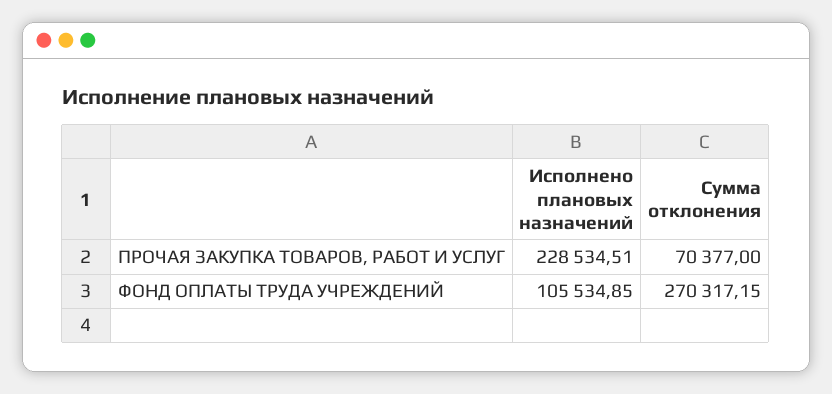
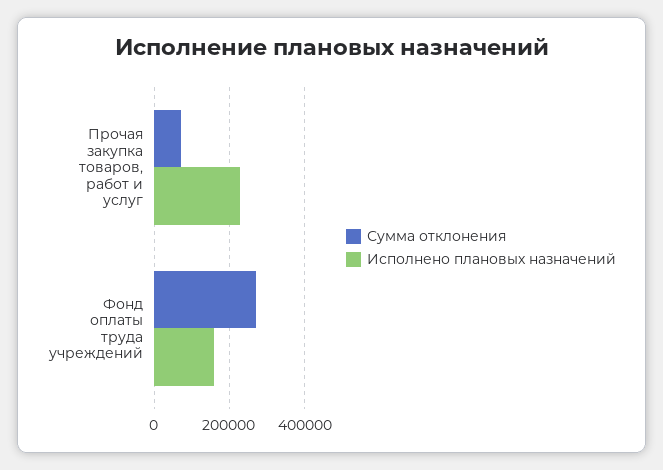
  {
    "Исполнено плановых назначений": {
      "ПРОЧАЯ ЗАКУПКА ТОВАРОВ, РАБОТ И УСЛУГ": 228534.51,
-     "ФОНД ОПЛАТЫ ТРУДА УЧРЕЖДЕНИЙ": 105534.85
+     "ФОНД ОПЛАТЫ ТРУДА УЧРЕЖДЕНИЙ": 160000
    },
    "Сумма отклонения": {
      "ПРОЧАЯ ЗАКУПКА ТОВАРОВ, РАБОТ И УСЛУГ": 70377,
      "ФОНД ОПЛАТЫ ТРУДА УЧРЕЖДЕНИЙ": 270317.15
    }
  }

